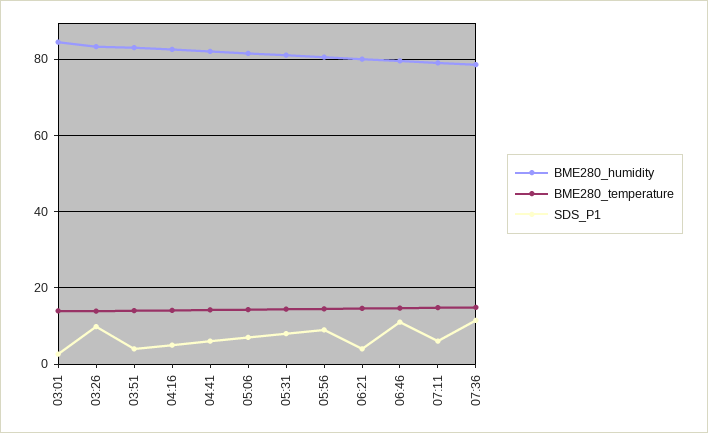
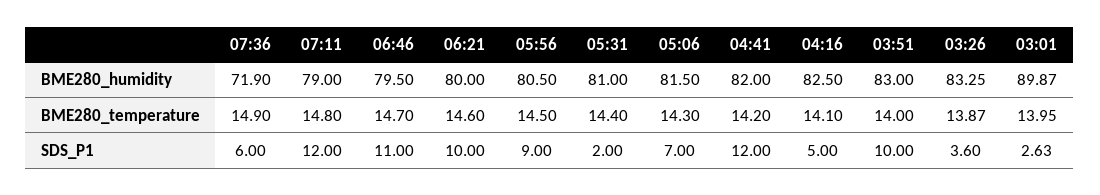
  {
    "BME280_humidity": {
-     "03:01": 84,
+     "03:01": 89.87,
      "03:26": 83.25,
      "03:51": 83,
      "04:16": 82.5,
      "04:41": 82,
      "05:06": 81.5,
      "05:31": 81,
      "05:56": 80.5,
      "06:21": 80,
      "06:46": 79.5,
      "07:11": 79,
-     "07:36": 78
+     "07:36": 71.9
    },
    "BME280_temperature": {
      "03:01": 13.95,
      "03:26": 13.87,
      "03:51": 14,
      "04:16": 14.1,
      "04:41": 14.2,
      "05:06": 14.3,
      "05:31": 14.4,
      "05:56": 14.5,
      "06:21": 14.6,
      "06:46": 14.7,
      "07:11": 14.8,
      "07:36": 14.9
    },
    "SDS_P1": {
      "03:01": 2.63,
-     "03:26": 10,
+     "03:26": 3.6,
-     "03:51": 4,
+     "03:51": 10,
      "04:16": 5,
-     "04:41": 6,
+     "04:41": 12,
      "05:06": 7,
-     "05:31": 8,
+     "05:31": 2,
      "05:56": 9,
-     "06:21": 4,
+     "06:21": 10,
      "06:46": 11,
-     "07:11": 6,
+     "07:11": 12,
-     "07:36": 12
+     "07:36": 6
    }
  }

